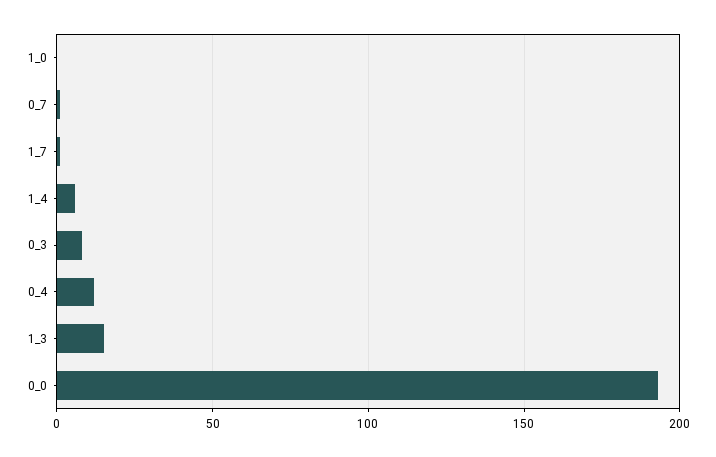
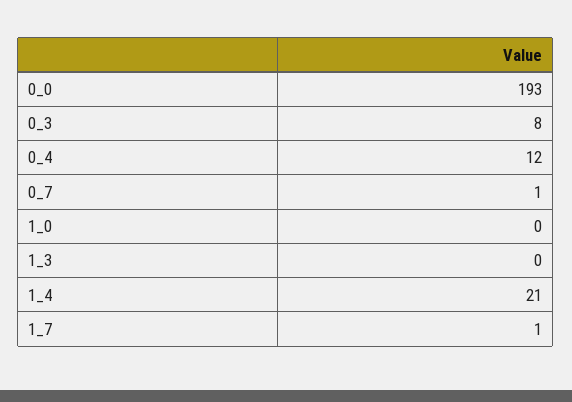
  {
    "1_0": 0,
    "0_7": 1,
    "1_7": 1,
-   "1_4": 5,
+   "1_4": 21,
    "0_3": 8,
    "0_4": 12,
-   "1_3": 15,
+   "1_3": 0,
    "0_0": 193
  }

